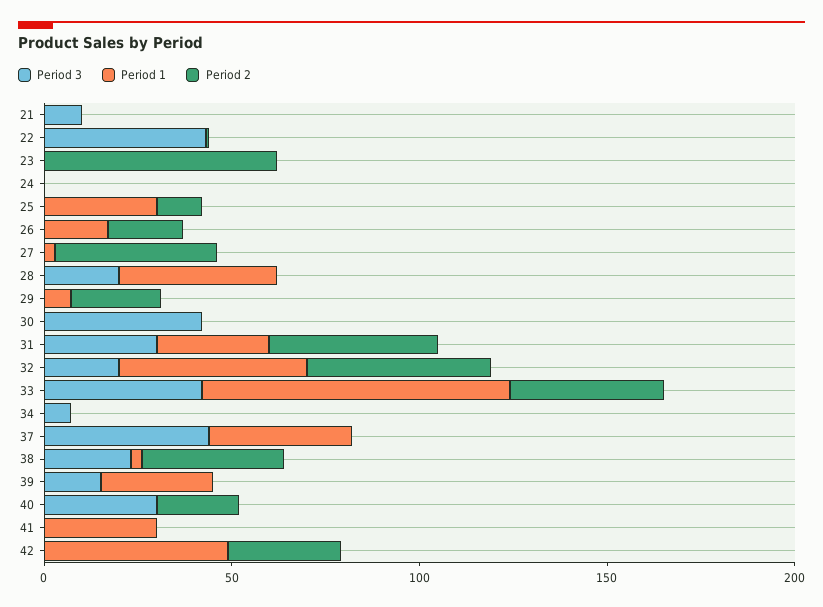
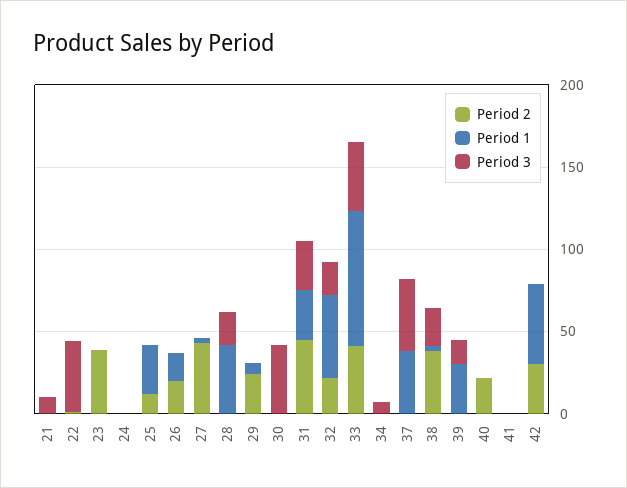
  {
    "Period 3": {
      "21": 10,
      "22": 40,
      "23": 0,
      "24": 0,
      "25": 0,
      "26": 0,
      "27": 0,
      "28": 20,
      "29": 0,
      "30": 40,
      "31": 30,
      "32": 20,
      "33": 40,
      "34": 10,
      "37": 40,
      "38": 20,
      "39": 20,
-     "40": 30,
+     "40": 0,
      "41": 0,
      "42": 0
    },
    "Period 1": {
      "21": 0,
      "22": 0,
      "23": 0,
      "24": 0,
      "25": 30,
      "26": 20,
      "27": 0,
      "28": 40,
      "29": 10,
      "30": 0,
      "31": 30,
      "32": 50,
      "33": 80,
      "34": 0,
      "37": 40,
      "38": 0,
      "39": 30,
      "40": 0,
-     "41": 30,
+     "41": 0,
      "42": 50
    },
    "Period 2": {
      "21": 0,
      "22": 0,
-     "23": 60,
+     "23": 40,
      "24": 0,
      "25": 10,
      "26": 20,
      "27": 40,
      "28": 0,
      "29": 20,
      "30": 0,
      "31": 50,
-     "32": 50,
+     "32": 20,
      "33": 40,
      "34": 0,
      "37": 0,
      "38": 40,
      "39": 0,
      "40": 20,
      "41": 0,
      "42": 30
    }
  }

